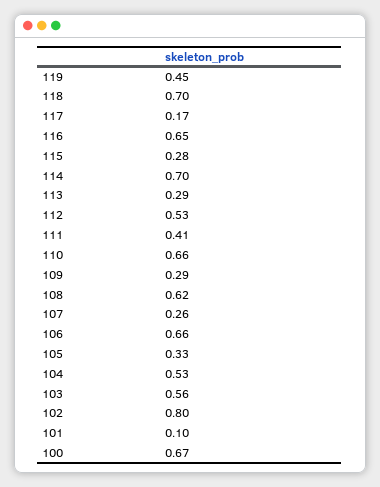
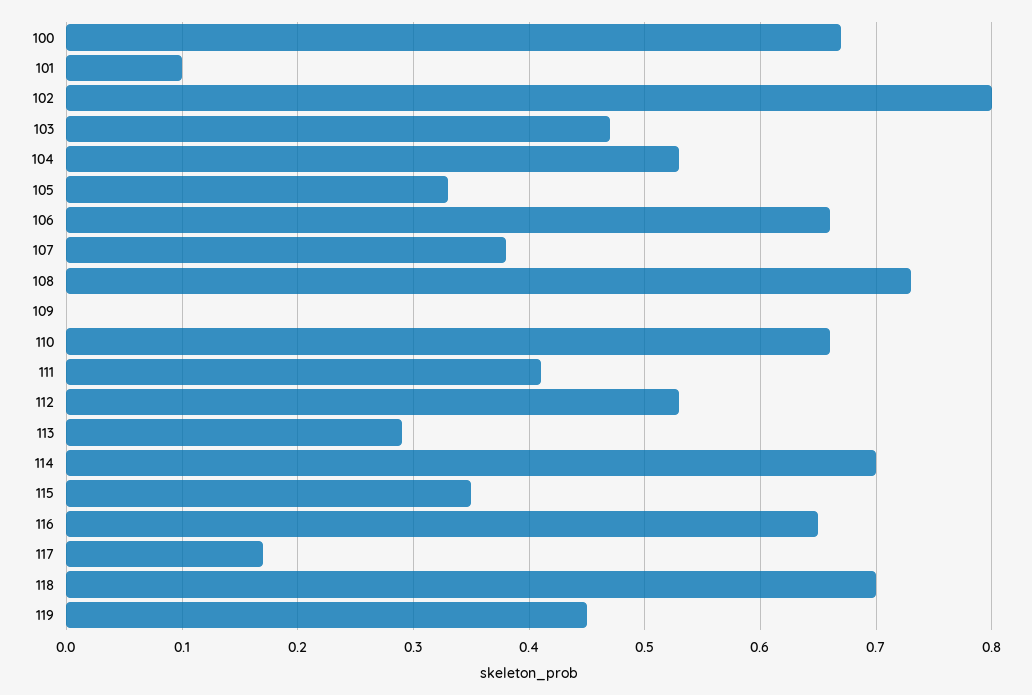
  {
    "119": 0.45,
    "118": 0.7,
    "117": 0.17,
    "116": 0.65,
-   "115": 0.28,
+   "115": 0.35,
    "114": 0.7,
    "113": 0.29,
    "112": 0.53,
    "111": 0.41,
    "110": 0.66,
-   "109": 0.29,
+   "109": 0,
-   "108": 0.62,
+   "108": 0.73,
-   "107": 0.26,
+   "107": 0.38,
    "106": 0.66,
    "105": 0.33,
    "104": 0.53,
-   "103": 0.56,
+   "103": 0.47,
    "102": 0.8,
    "101": 0.1,
    "100": 0.67
  }

